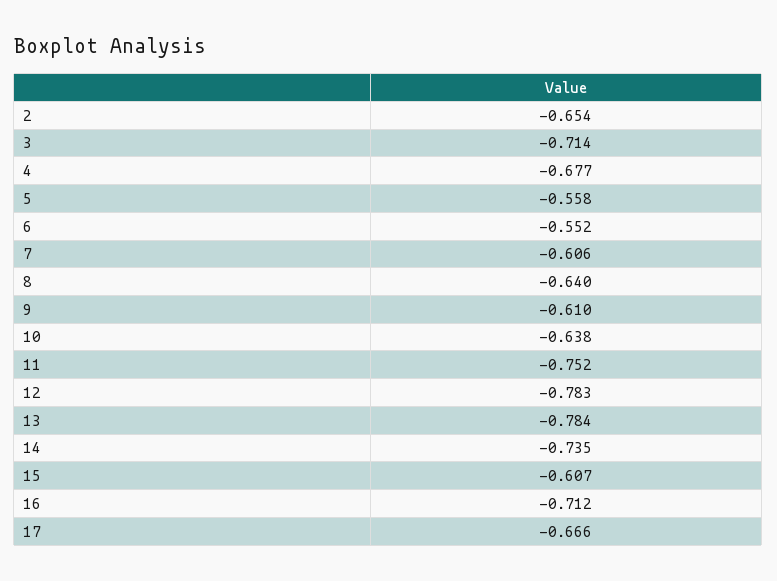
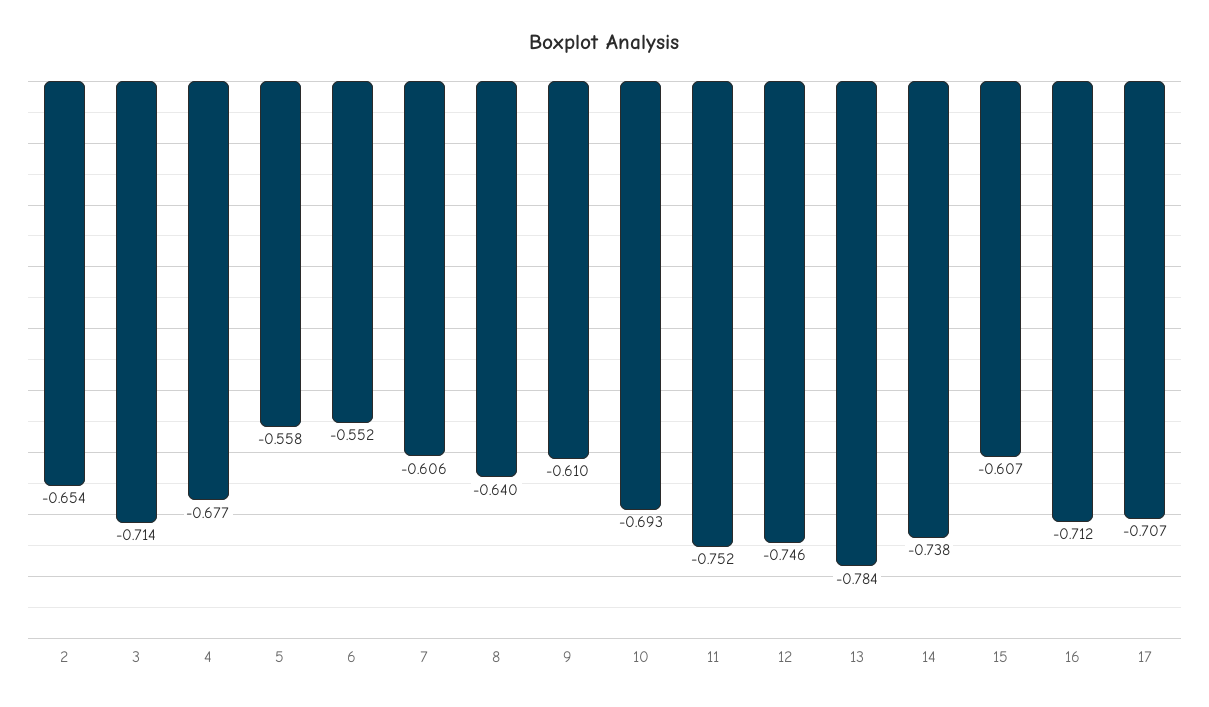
  {
    "2": -0.654,
    "3": -0.714,
    "4": -0.677,
    "5": -0.558,
    "6": -0.552,
    "7": -0.606,
    "8": -0.64,
    "9": -0.61,
-   "10": -0.638,
+   "10": -0.693,
    "11": -0.752,
-   "12": -0.783,
+   "12": -0.746,
    "13": -0.784,
-   "14": -0.735,
+   "14": -0.738,
    "15": -0.607,
    "16": -0.712,
-   "17": -0.666
+   "17": -0.707
  }

